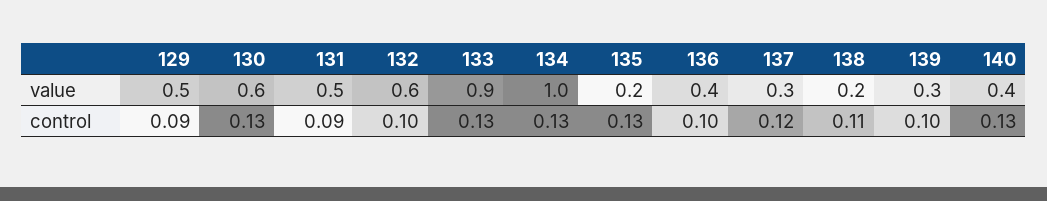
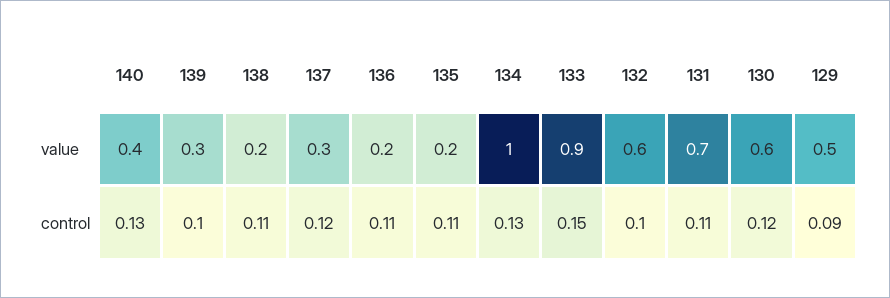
  {
    "129": {
      "value": 0.5,
      "control": 0.09
    },
    "130": {
      "value": 0.6,
-     "control": 0.13
+     "control": 0.12
    },
    "131": {
-     "value": 0.5,
+     "value": 0.7,
-     "control": 0.09
+     "control": 0.11
    },
    "132": {
      "value": 0.6,
      "control": 0.1
    },
    "133": {
      "value": 0.9,
-     "control": 0.13
+     "control": 0.15
    },
    "134": {
      "value": 1,
      "control": 0.13
    },
    "135": {
      "value": 0.2,
-     "control": 0.13
+     "control": 0.11
    },
    "136": {
-     "value": 0.4,
+     "value": 0.2,
-     "control": 0.1
+     "control": 0.11
    },
    "137": {
      "value": 0.3,
      "control": 0.12
    },
    "138": {
      "value": 0.2,
      "control": 0.11
    },
    "139": {
      "value": 0.3,
      "control": 0.1
    },
    "140": {
      "value": 0.4,
      "control": 0.13
    }
  }

